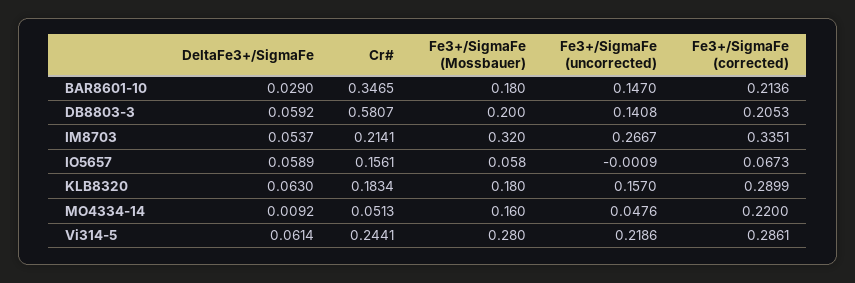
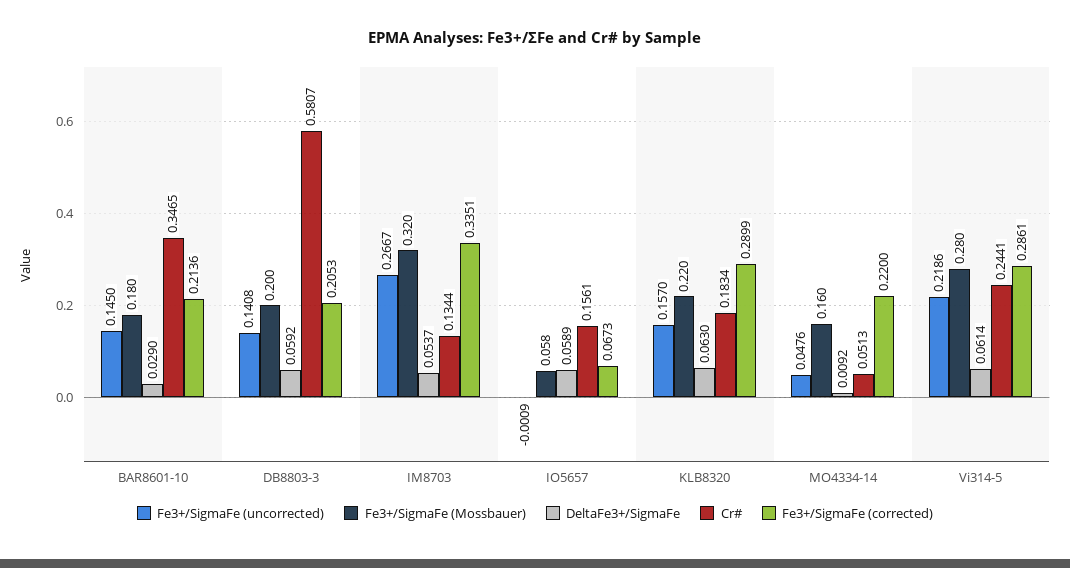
  {
    "DeltaFe3+/SigmaFe": {
      "BAR8601-10": 0.029,
      "DB8803-3": 0.0592,
      "IM8703": 0.0537,
      "IO5657": 0.0589,
      "KLB8320": 0.063,
      "MO4334-14": 0.0092,
      "Vi314-5": 0.0614
    },
    "Cr#": {
      "BAR8601-10": 0.3465,
      "DB8803-3": 0.5807,
-     "IM8703": 0.2141,
+     "IM8703": 0.1344,
      "IO5657": 0.1561,
      "KLB8320": 0.1834,
      "MO4334-14": 0.0513,
      "Vi314-5": 0.2441
    },
    "Fe3+/SigmaFe (Mossbauer)": {
      "BAR8601-10": 0.18,
      "DB8803-3": 0.2,
      "IM8703": 0.32,
      "IO5657": 0.058,
-     "KLB8320": 0.18,
+     "KLB8320": 0.22,
      "MO4334-14": 0.16,
      "Vi314-5": 0.28
    },
    "Fe3+/SigmaFe (uncorrected)": {
-     "BAR8601-10": 0.147,
+     "BAR8601-10": 0.145,
      "DB8803-3": 0.1408,
      "IM8703": 0.2667,
      "IO5657": -0.0009,
      "KLB8320": 0.157,
      "MO4334-14": 0.0476,
      "Vi314-5": 0.2186
    },
    "Fe3+/SigmaFe (corrected)": {
      "BAR8601-10": 0.2136,
      "DB8803-3": 0.2053,
      "IM8703": 0.3351,
      "IO5657": 0.0673,
      "KLB8320": 0.2899,
      "MO4334-14": 0.22,
      "Vi314-5": 0.2861
    }
  }

